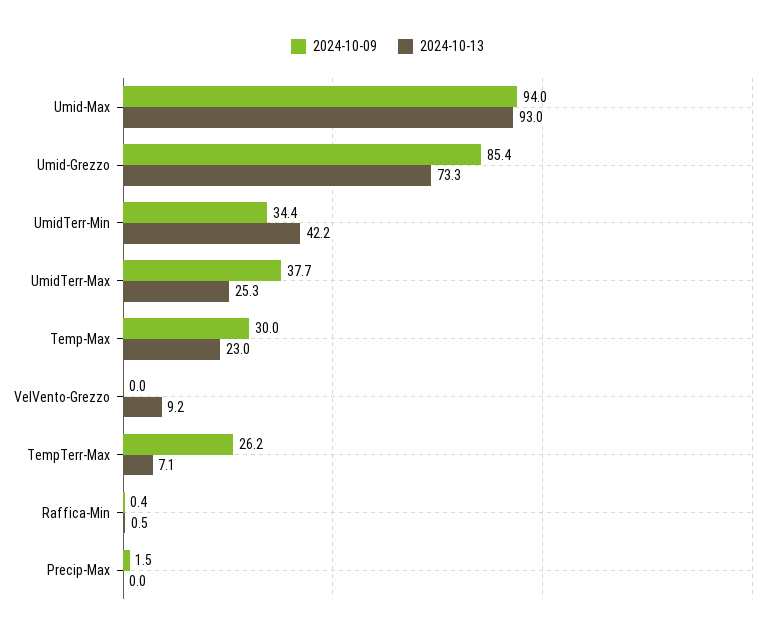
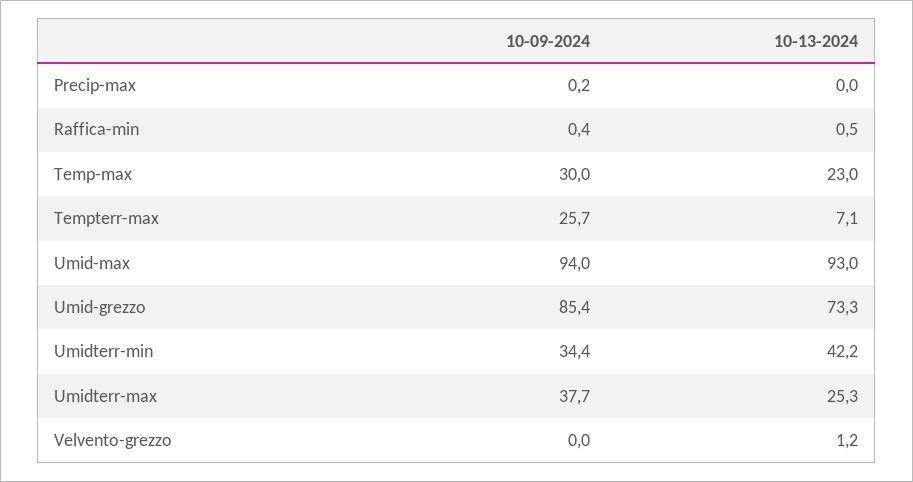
  {
    "2024-10-09": {
      "Umid-Max": 94,
      "Umid-Grezzo": 85.4,
      "UmidTerr-Min": 34.4,
      "UmidTerr-Max": 37.7,
      "Temp-Max": 30,
      "VelVento-Grezzo": 0,
-     "TempTerr-Max": 26.2,
+     "TempTerr-Max": 25.7,
      "Raffica-Min": 0.4,
-     "Precip-Max": 1.5
+     "Precip-Max": 0.2
    },
    "2024-10-13": {
      "Umid-Max": 93,
      "Umid-Grezzo": 73.3,
      "UmidTerr-Min": 42.2,
      "UmidTerr-Max": 25.3,
      "Temp-Max": 23,
-     "VelVento-Grezzo": 9.2,
+     "VelVento-Grezzo": 1.2,
      "TempTerr-Max": 7.1,
      "Raffica-Min": 0.5,
      "Precip-Max": 0
    }
  }

